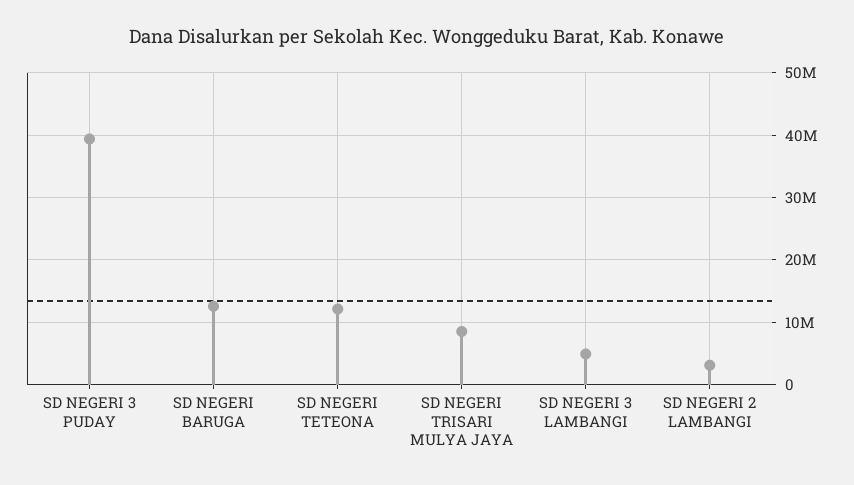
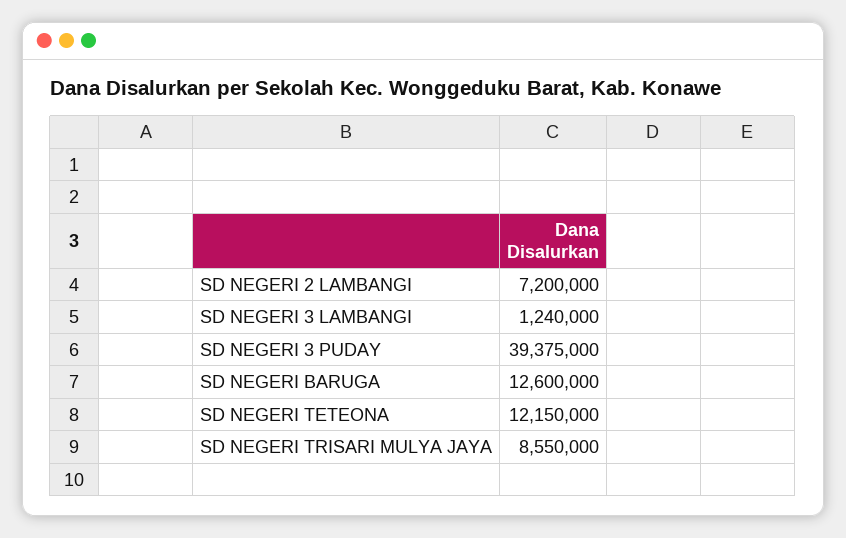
  {
    "SD NEGERI 3 PUDAY": 39375000,
    "SD NEGERI BARUGA": 12600000,
    "SD NEGERI TETEONA": 12150000,
    "SD NEGERI TRISARI MULYA JAYA": 8550000,
-   "SD NEGERI 3 LAMBANGI": 5000000,
+   "SD NEGERI 3 LAMBANGI": 1240000,
-   "SD NEGERI 2 LAMBANGI": 3000000
+   "SD NEGERI 2 LAMBANGI": 7200000
  }

